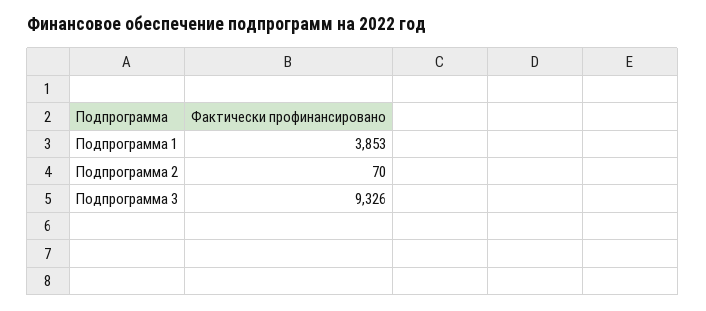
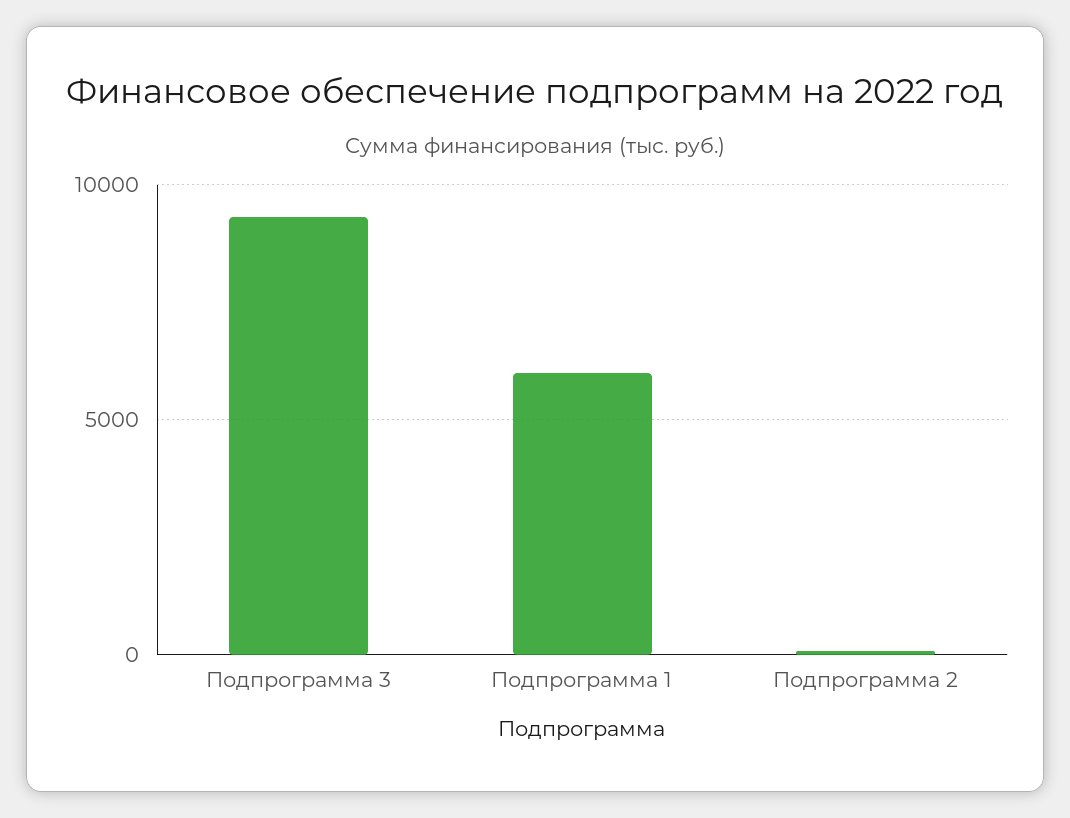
  {
-   "Подпрограмма 1": 3853,
+   "Подпрограмма 1": 6000,
    "Подпрограмма 2": 70,
    "Подпрограмма 3": 9326
  }

